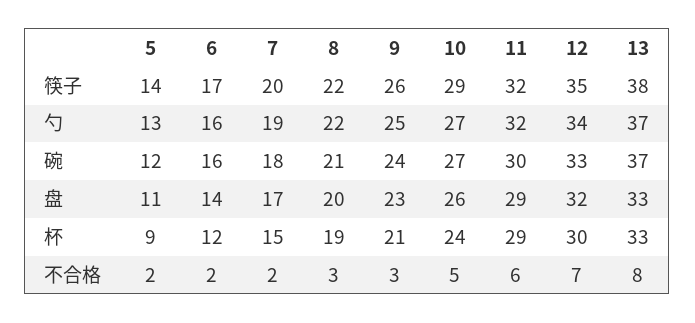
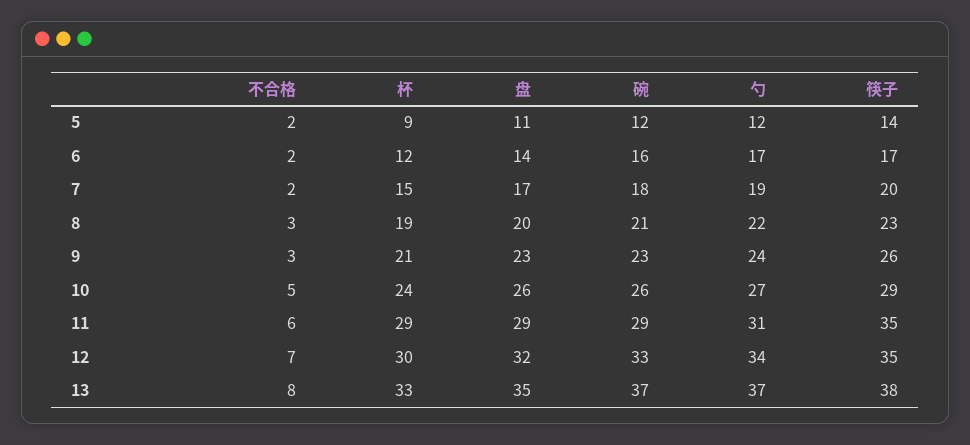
  {
    "5": {
      "筷子": 14,
-     "勺": 13,
+     "勺": 12,
      "碗": 12,
      "盘": 11,
      "杯": 9,
      "不合格": 2
    },
    "6": {
      "筷子": 17,
-     "勺": 16,
+     "勺": 17,
      "碗": 16,
      "盘": 14,
      "杯": 12,
      "不合格": 2
    },
    "7": {
      "筷子": 20,
      "勺": 19,
      "碗": 18,
      "盘": 17,
      "杯": 15,
      "不合格": 2
    },
    "8": {
-     "筷子": 22,
+     "筷子": 23,
      "勺": 22,
      "碗": 21,
      "盘": 20,
      "杯": 19,
      "不合格": 3
    },
    "9": {
      "筷子": 26,
-     "勺": 25,
+     "勺": 24,
-     "碗": 24,
+     "碗": 23,
      "盘": 23,
      "杯": 21,
      "不合格": 3
    },
    "10": {
      "筷子": 29,
      "勺": 27,
-     "碗": 27,
+     "碗": 26,
      "盘": 26,
      "杯": 24,
      "不合格": 5
    },
    "11": {
-     "筷子": 32,
+     "筷子": 35,
-     "勺": 32,
+     "勺": 31,
-     "碗": 30,
+     "碗": 29,
      "盘": 29,
      "杯": 29,
      "不合格": 6
    },
    "12": {
      "筷子": 35,
      "勺": 34,
      "碗": 33,
      "盘": 32,
      "杯": 30,
      "不合格": 7
    },
    "13": {
      "筷子": 38,
      "勺": 37,
      "碗": 37,
-     "盘": 33,
+     "盘": 35,
      "杯": 33,
      "不合格": 8
    }
  }

